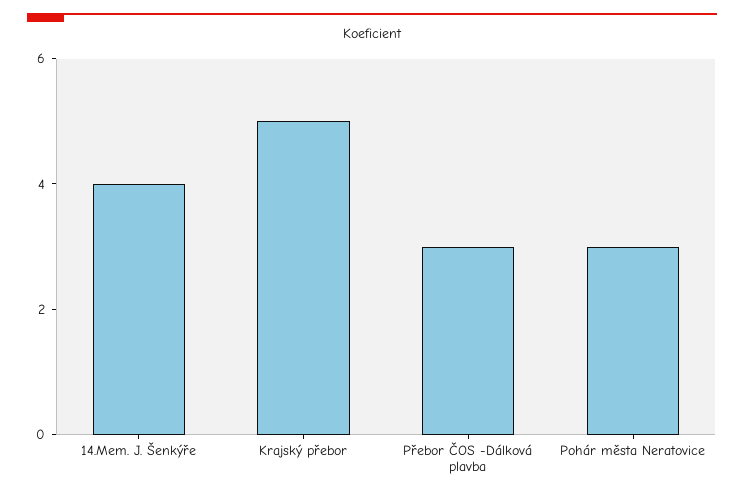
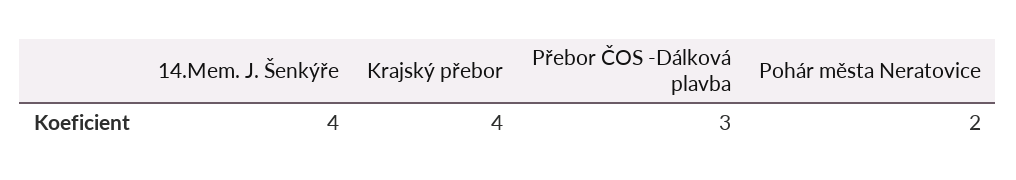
  {
    "14.Mem. J. Šenkýře": 4,
-   "Krajský přebor": 5,
+   "Krajský přebor": 4,
    "Přebor ČOS -Dálková plavba": 3,
-   "Pohár města Neratovice": 3
+   "Pohár města Neratovice": 2
  }

